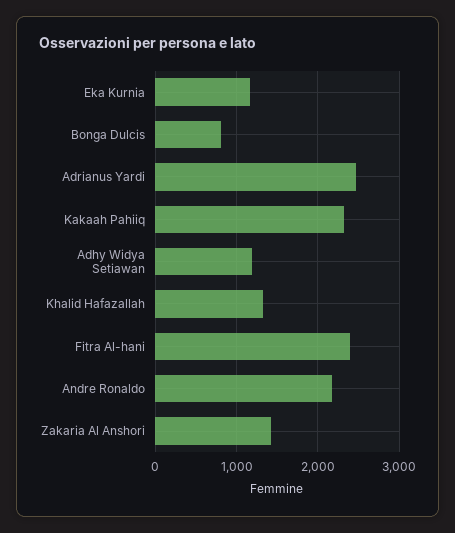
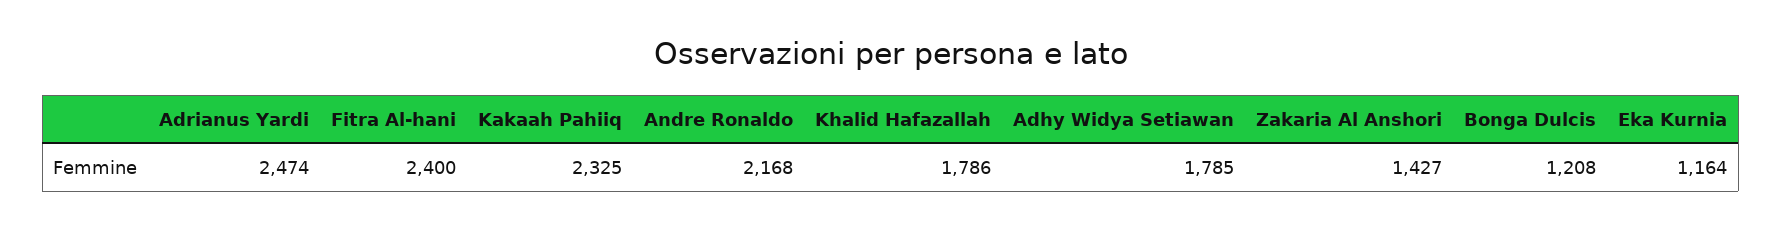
  {
    "Eka Kurnia": 1164,
-   "Bonga Dulcis": 800,
+   "Bonga Dulcis": 1208,
    "Adrianus Yardi": 2474,
    "Kakaah Pahiiq": 2325,
-   "Adhy Widya Setiawan": 1200,
+   "Adhy Widya Setiawan": 1785,
-   "Khalid Hafazallah": 1300,
+   "Khalid Hafazallah": 1786,
    "Fitra Al-hani": 2400,
    "Andre Ronaldo": 2168,
    "Zakaria Al Anshori": 1427
  }

